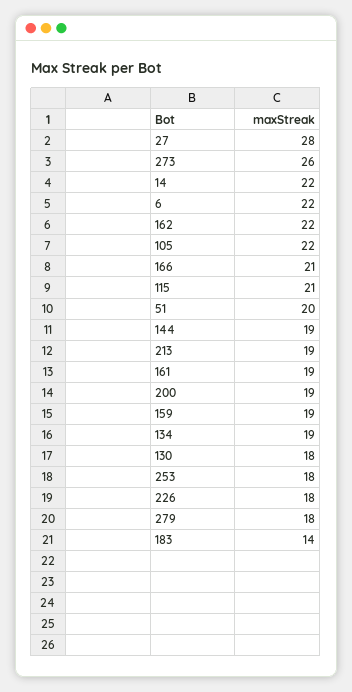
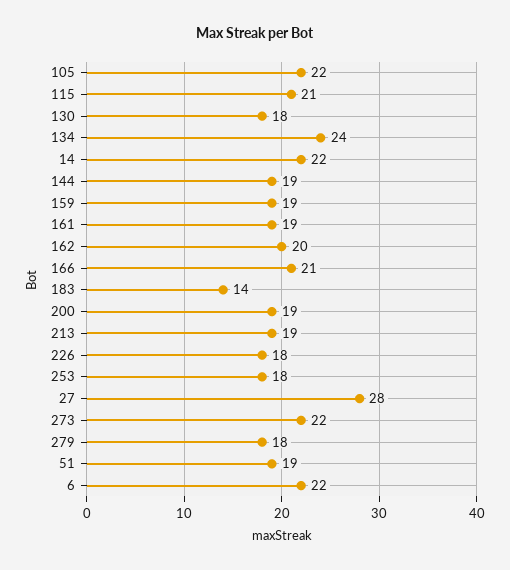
  {
    "27": 28,
-   "273": 26,
+   "273": 22,
    "14": 22,
    "6": 22,
-   "162": 22,
+   "162": 20,
    "105": 22,
    "166": 21,
    "115": 21,
-   "51": 20,
+   "51": 19,
    "144": 19,
    "213": 19,
    "161": 19,
    "200": 19,
    "159": 19,
-   "134": 19,
+   "134": 24,
    "130": 18,
    "253": 18,
    "226": 18,
    "279": 18,
    "183": 14
  }

